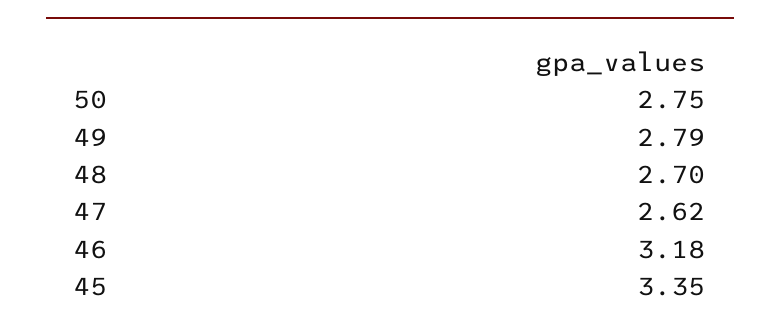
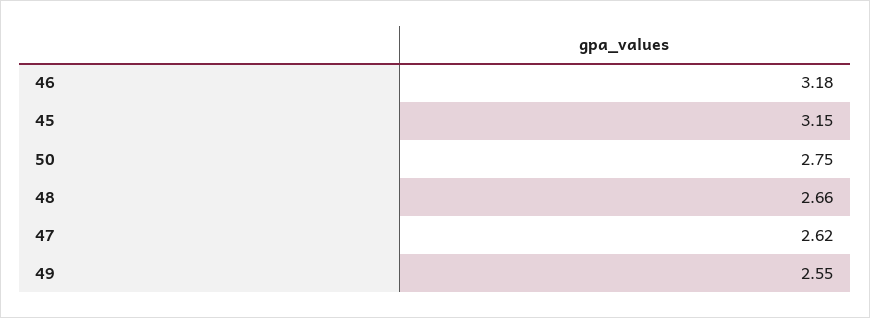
  {
    "50": 2.75,
-   "49": 2.79,
+   "49": 2.55,
-   "48": 2.7,
+   "48": 2.66,
    "47": 2.62,
    "46": 3.18,
-   "45": 3.35
+   "45": 3.15
  }

